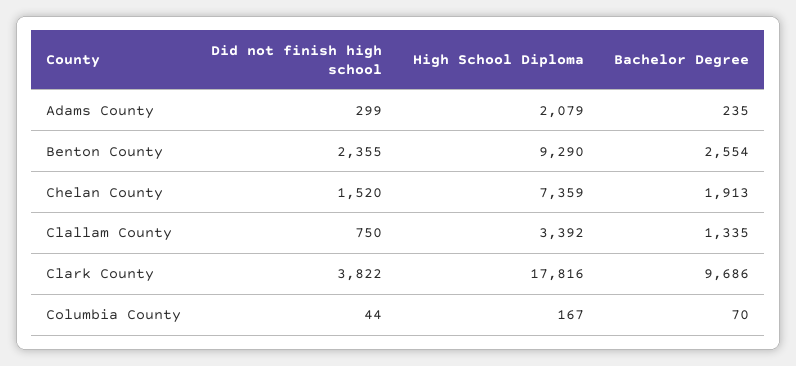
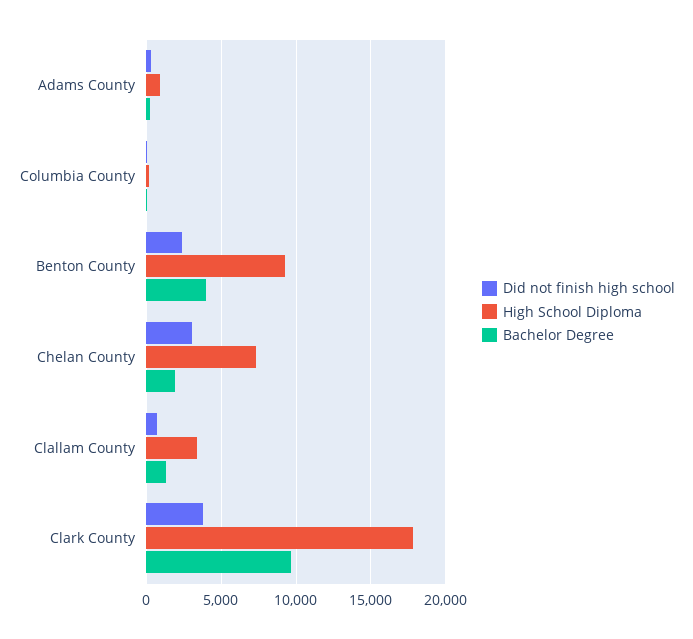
  {
    "Did not finish high school": {
      "Adams County": 299,
      "Benton County": 2355,
-     "Chelan County": 1520,
+     "Chelan County": 3000,
      "Clallam County": 750,
      "Clark County": 3822,
      "Columbia County": 44
    },
    "High School Diploma": {
-     "Adams County": 2079,
+     "Adams County": 1000,
      "Benton County": 9290,
      "Chelan County": 7359,
      "Clallam County": 3392,
      "Clark County": 17816,
      "Columbia County": 167
    },
    "Bachelor Degree": {
      "Adams County": 235,
-     "Benton County": 2554,
+     "Benton County": 4000,
      "Chelan County": 1913,
      "Clallam County": 1335,
      "Clark County": 9686,
      "Columbia County": 70
    }
  }

